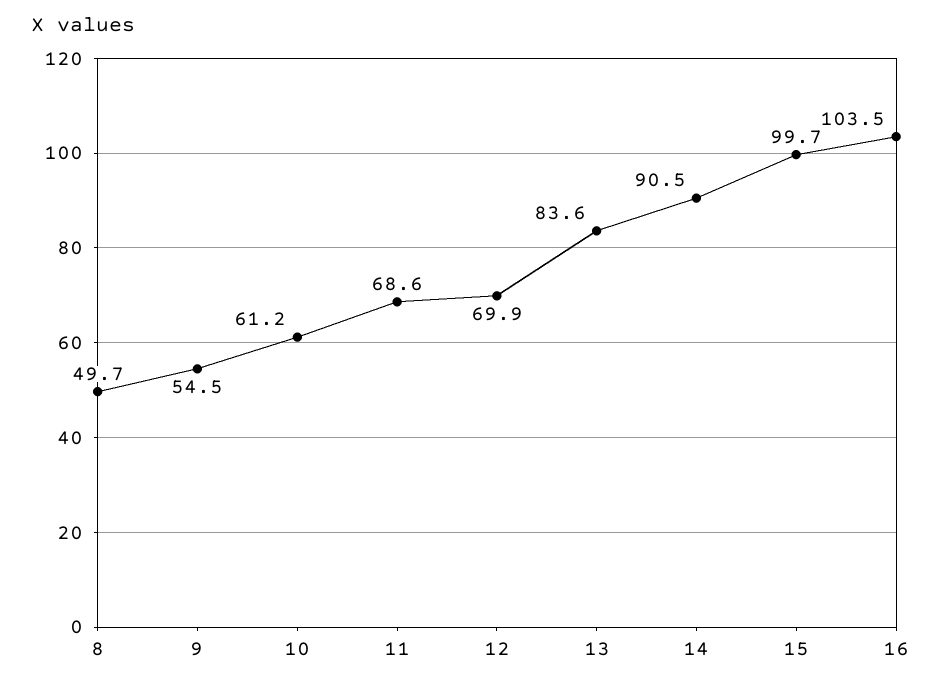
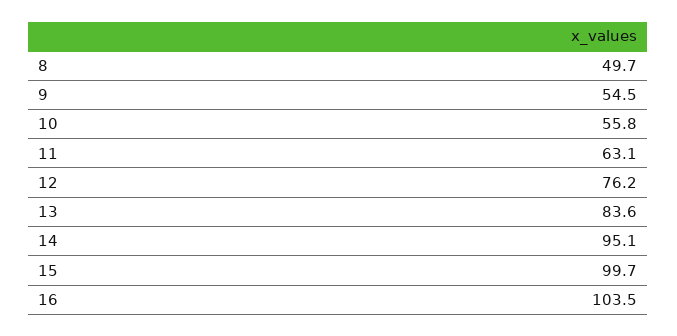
  {
    "8": 49.7,
    "9": 54.5,
-   "10": 61.2,
+   "10": 55.8,
-   "11": 68.6,
+   "11": 63.1,
-   "12": 69.9,
+   "12": 76.2,
    "13": 83.6,
-   "14": 90.5,
+   "14": 95.1,
    "15": 99.7,
    "16": 103.5
  }

